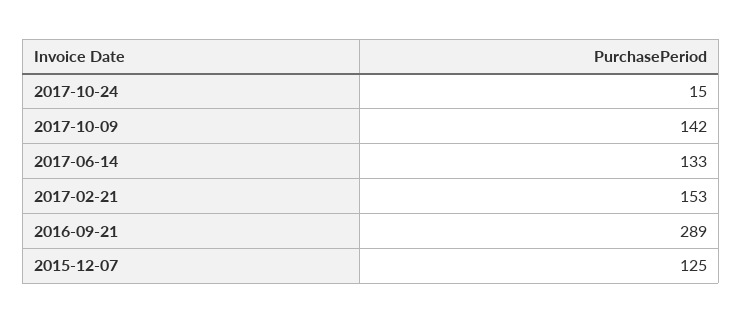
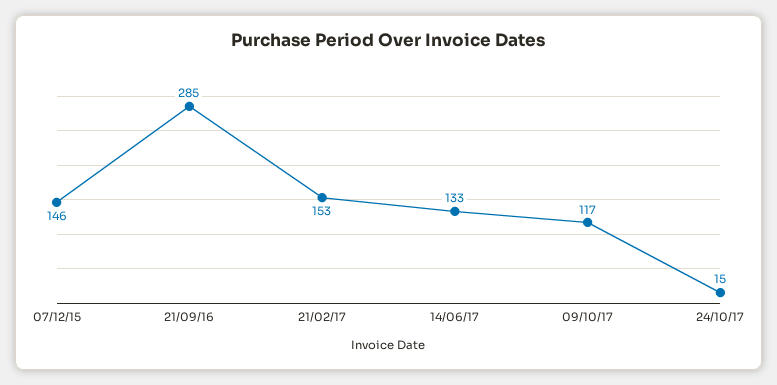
  {
    "2017-10-24": 15,
-   "2017-10-09": 142,
+   "2017-10-09": 117,
    "2017-06-14": 133,
    "2017-02-21": 153,
-   "2016-09-21": 289,
+   "2016-09-21": 285,
-   "2015-12-07": 125
+   "2015-12-07": 146
  }

